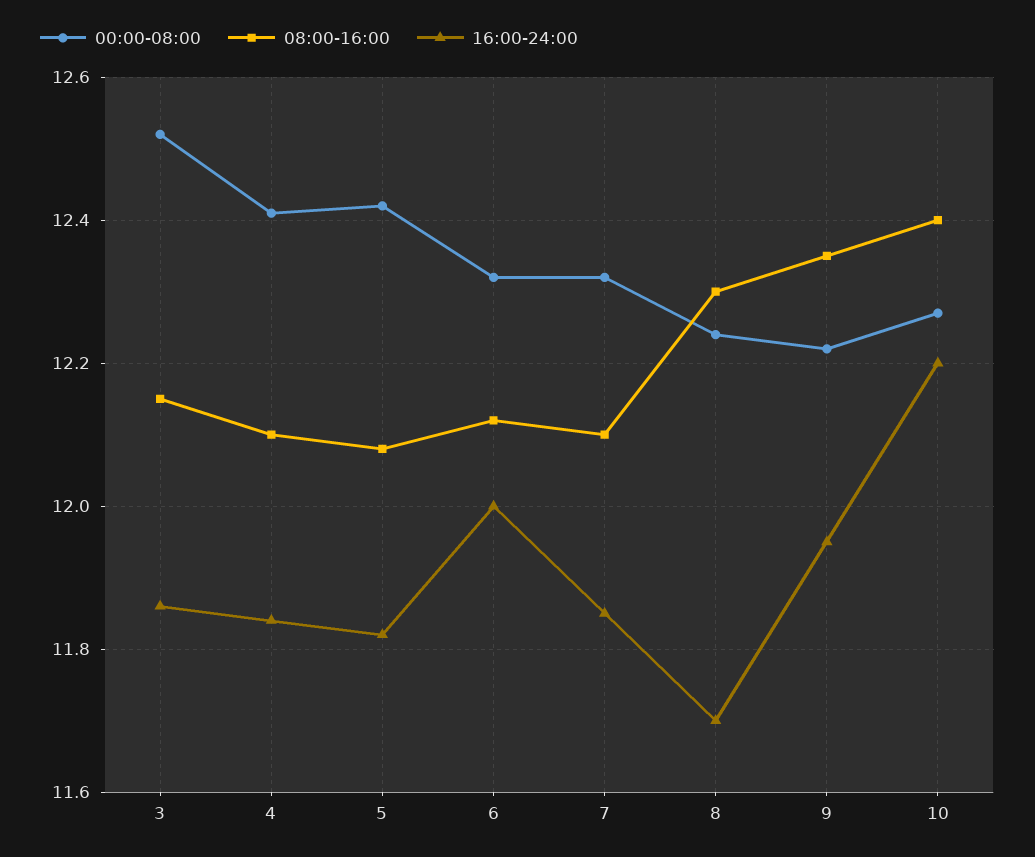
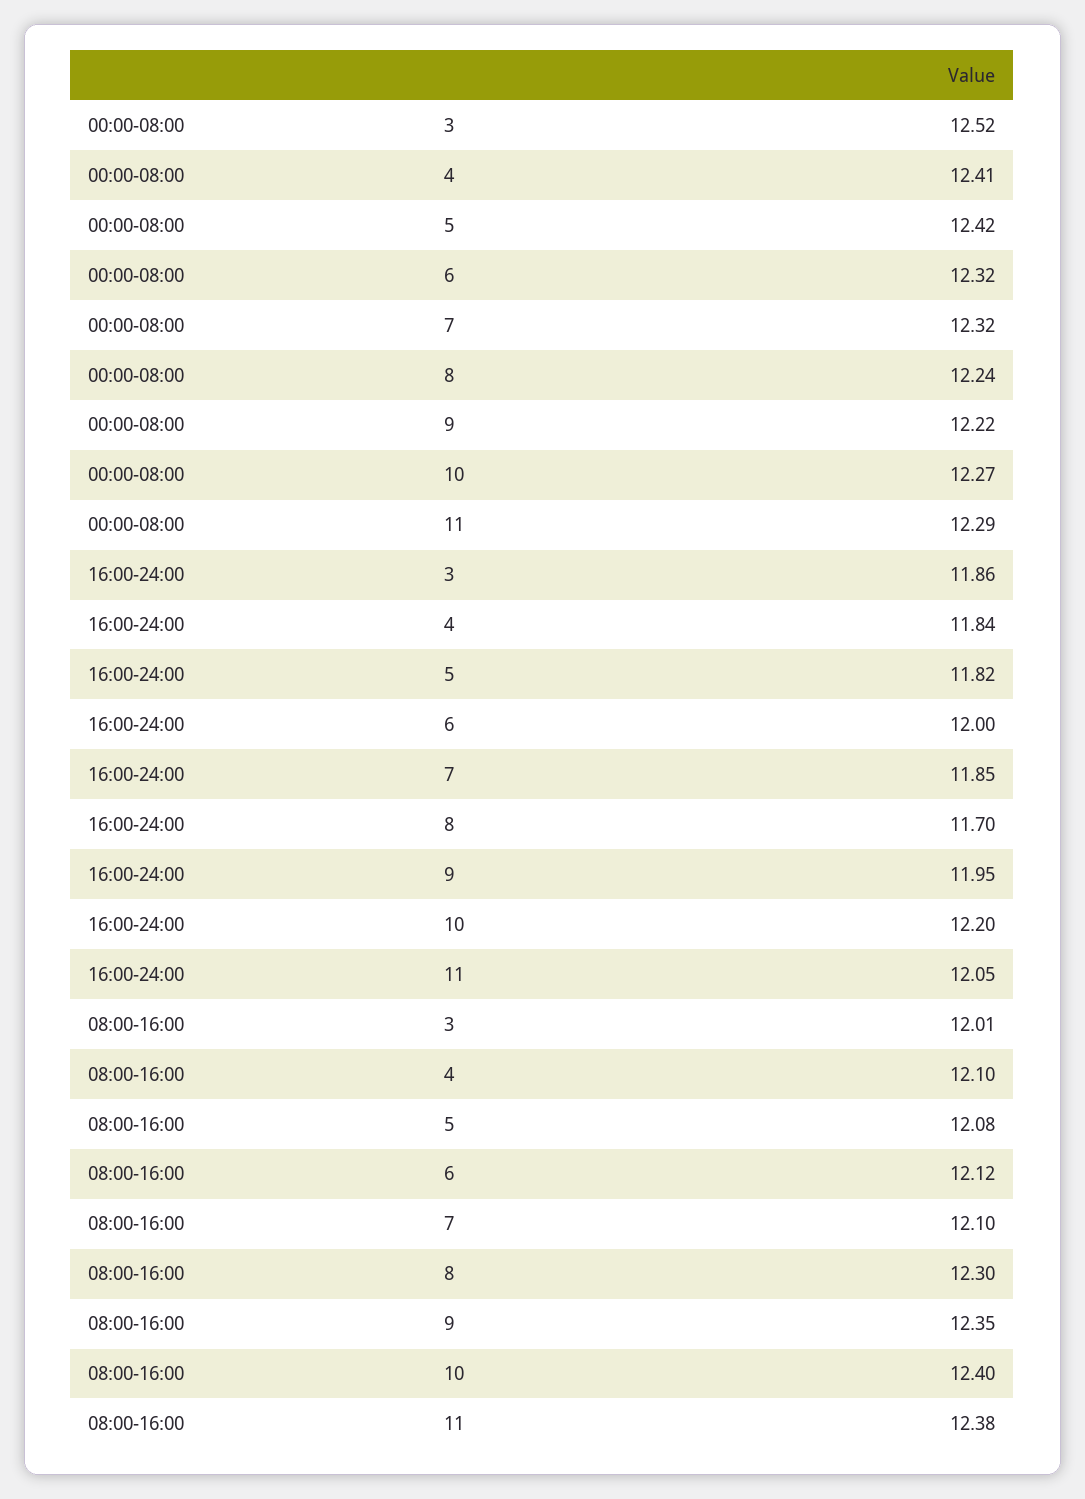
  {
    "00:00-08:00": {
      "3": 12.52,
      "4": 12.41,
      "5": 12.42,
      "6": 12.32,
      "7": 12.32,
      "8": 12.24,
      "9": 12.22,
-     "10": 12.27
+     "10": 12.27,
+     "11": 12.29
    },
    "08:00-16:00": {
-     "3": 12.15,
+     "3": 12.01,
      "4": 12.1,
      "5": 12.08,
      "6": 12.12,
      "7": 12.1,
      "8": 12.3,
      "9": 12.35,
-     "10": 12.4
+     "10": 12.4,
+     "11": 12.38
    },
    "16:00-24:00": {
      "3": 11.86,
      "4": 11.84,
      "5": 11.82,
      "6": 12,
      "7": 11.85,
      "8": 11.7,
      "9": 11.95,
-     "10": 12.2
+     "10": 12.2,
+     "11": 12.05
    }
  }

